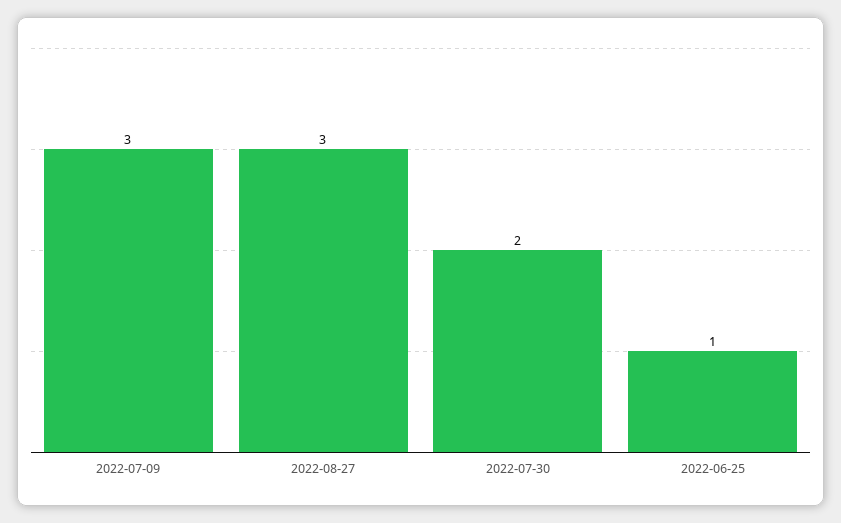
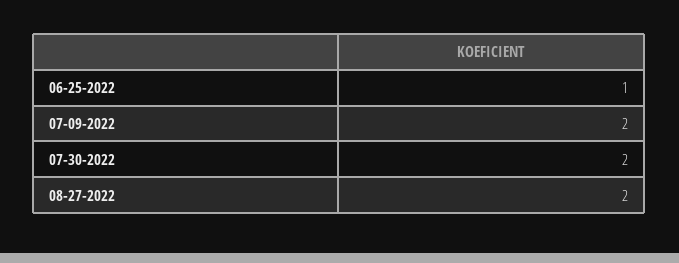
  {
-   "2022-07-09": 3,
+   "2022-07-09": 2,
-   "2022-08-27": 3,
+   "2022-08-27": 2,
    "2022-07-30": 2,
    "2022-06-25": 1
  }

